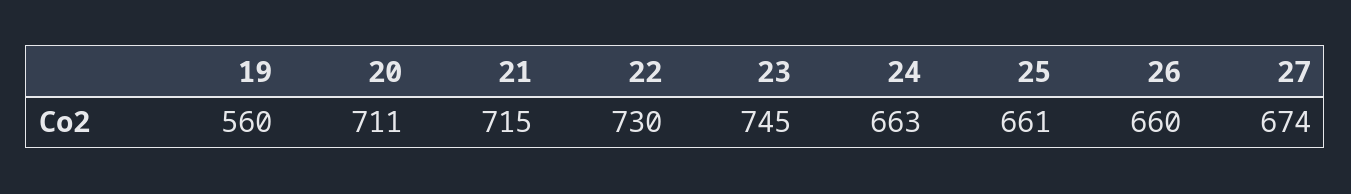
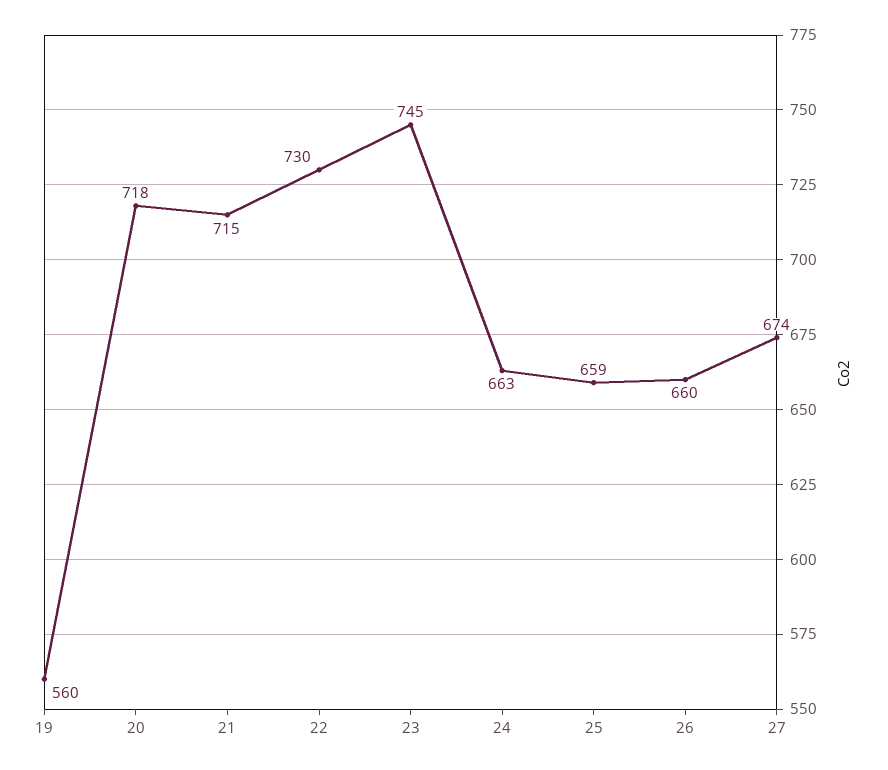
  {
    "19": 560,
-   "20": 711,
+   "20": 718,
    "21": 715,
    "22": 730,
    "23": 745,
    "24": 663,
-   "25": 661,
+   "25": 659,
    "26": 660,
    "27": 674
  }

